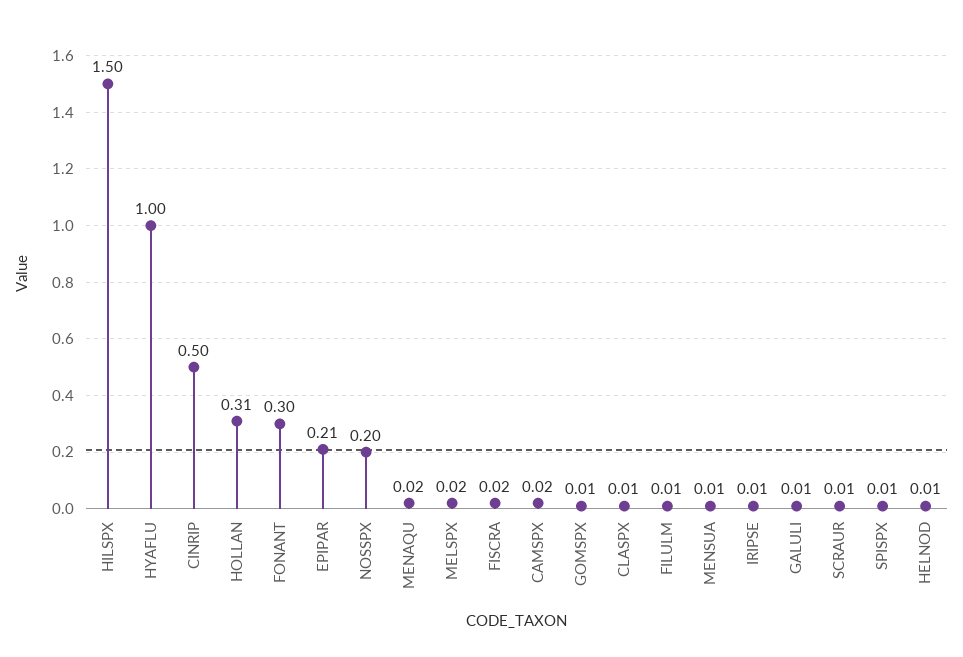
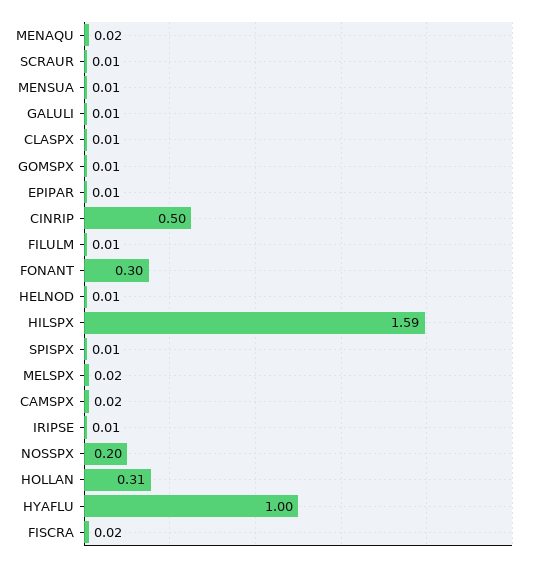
  {
-   "HILSPX": 1.5,
+   "HILSPX": 1.59,
    "HYAFLU": 1,
    "CINRIP": 0.5,
    "HOLLAN": 0.31,
    "FONANT": 0.3,
-   "EPIPAR": 0.21,
+   "EPIPAR": 0.01,
    "NOSSPX": 0.2,
    "MENAQU": 0.02,
    "MELSPX": 0.02,
    "FISCRA": 0.02,
    "CAMSPX": 0.02,
    "GOMSPX": 0.01,
    "CLASPX": 0.01,
    "FILULM": 0.01,
    "MENSUA": 0.01,
    "IRIPSE": 0.01,
    "GALULI": 0.01,
    "SCRAUR": 0.01,
    "SPISPX": 0.01,
    "HELNOD": 0.01
  }

